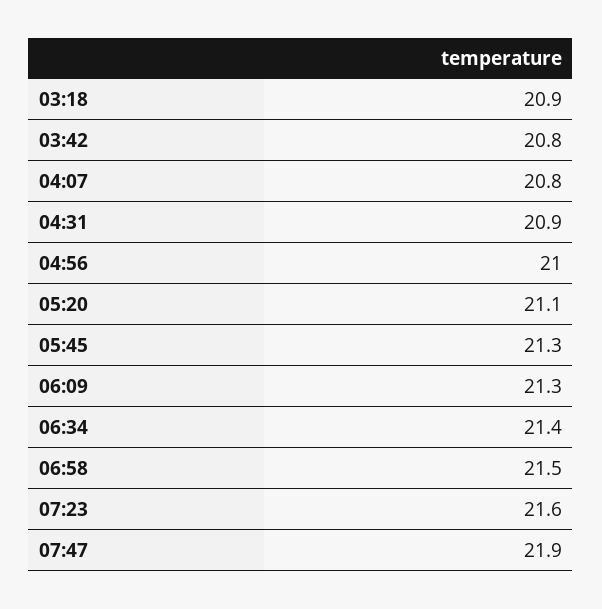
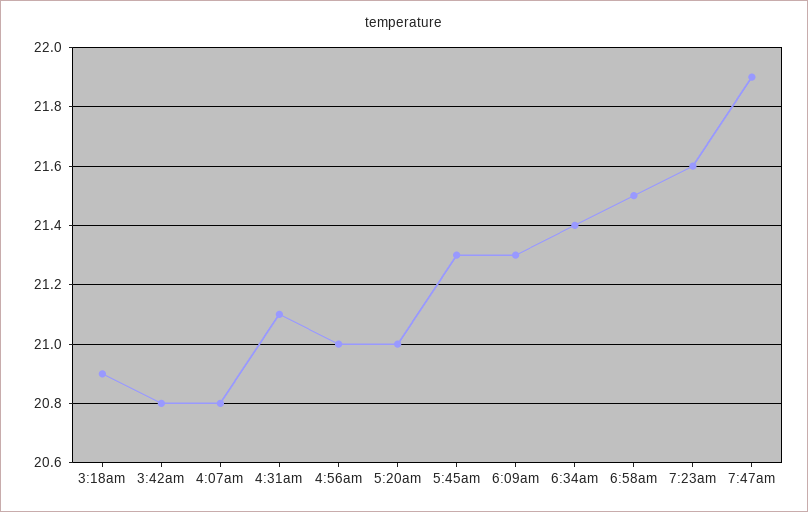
  {
    "03:18": 20.9,
    "03:42": 20.8,
    "04:07": 20.8,
-   "04:31": 20.9,
+   "04:31": 21.1,
    "04:56": 21,
-   "05:20": 21.1,
+   "05:20": 21,
    "05:45": 21.3,
    "06:09": 21.3,
    "06:34": 21.4,
    "06:58": 21.5,
    "07:23": 21.6,
    "07:47": 21.9
  }

